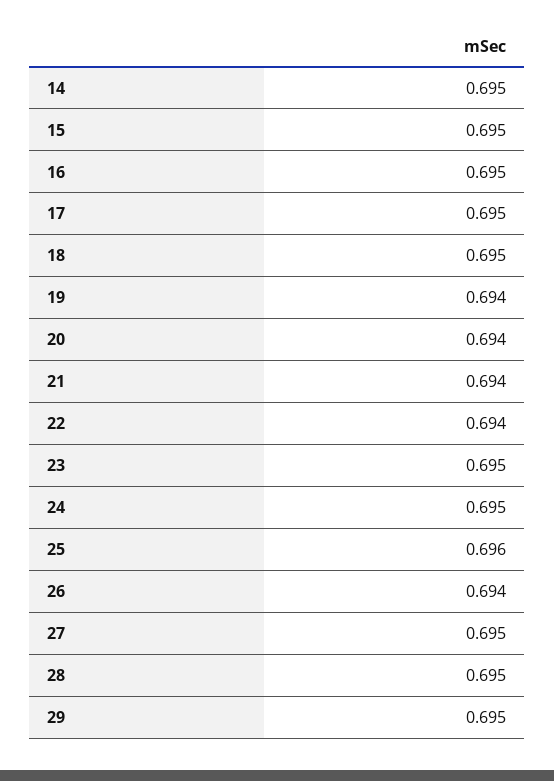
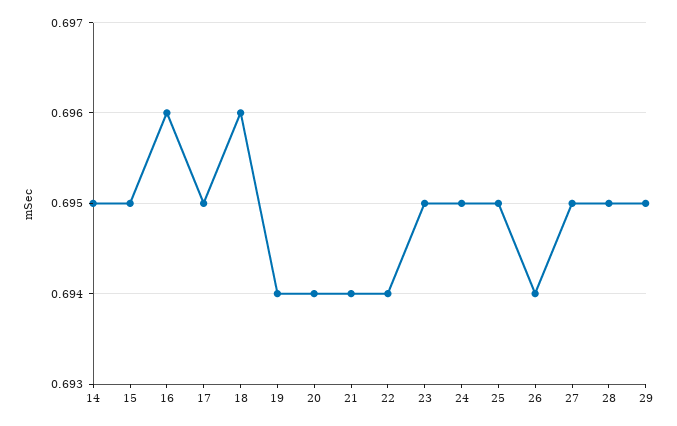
  {
    "14": 0.695,
    "15": 0.695,
-   "16": 0.695,
+   "16": 0.696,
    "17": 0.695,
-   "18": 0.695,
+   "18": 0.696,
    "19": 0.694,
    "20": 0.694,
    "21": 0.694,
    "22": 0.694,
    "23": 0.695,
    "24": 0.695,
-   "25": 0.696,
+   "25": 0.695,
    "26": 0.694,
    "27": 0.695,
    "28": 0.695,
    "29": 0.695
  }

